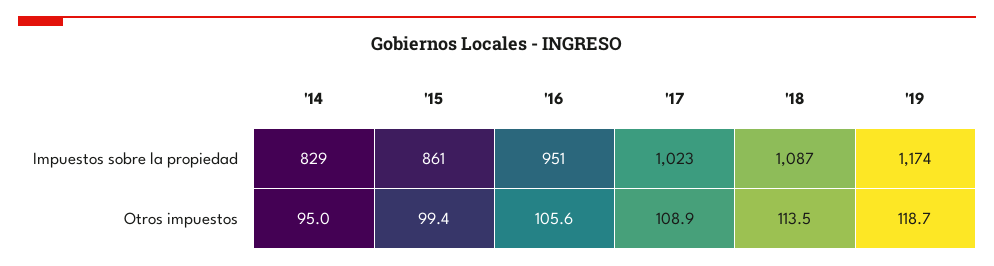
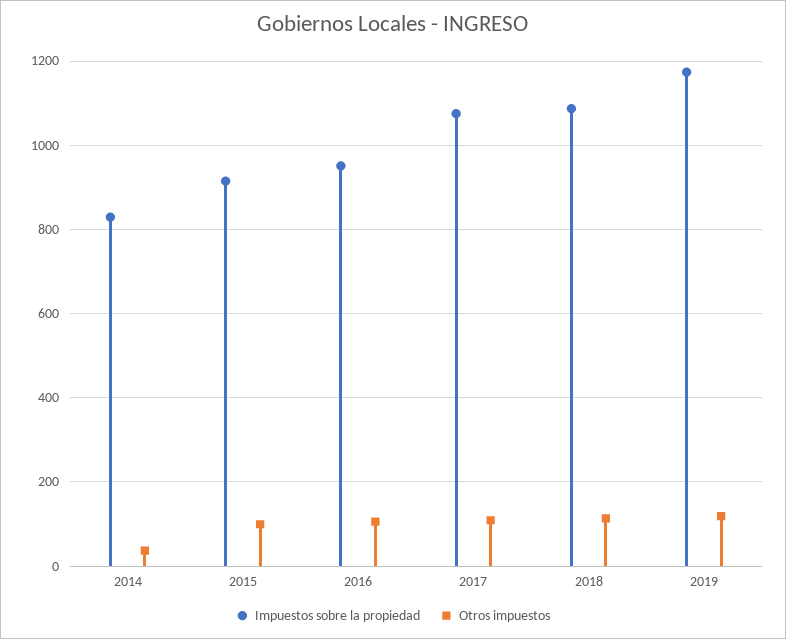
  {
    "Impuestos sobre la propiedad": {
      "'14": 829,
-     "'15": 861,
+     "'15": 920,
      "'16": 951,
-     "'17": 1023,
+     "'17": 1080,
      "'18": 1087,
      "'19": 1174
    },
    "Otros impuestos": {
-     "'14": 95,
+     "'14": 40,
      "'15": 99.4,
      "'16": 105.6,
      "'17": 108.9,
      "'18": 113.5,
      "'19": 118.7
    }
  }

